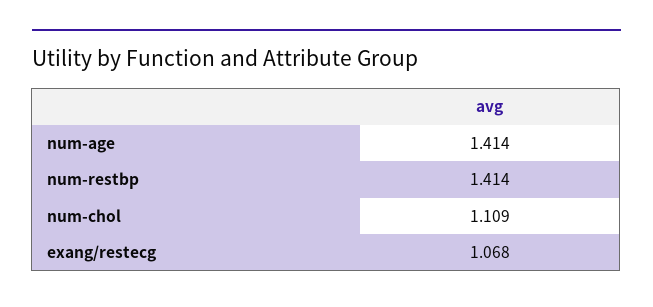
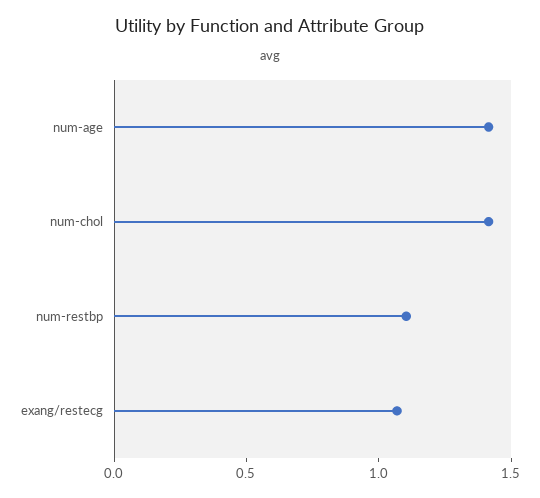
  {
    "num-age": 1.414,
-   "num-restbp": 1.414,
+   "num-restbp": 1.1,
-   "num-chol": 1.109,
+   "num-chol": 1.4,
    "exang/restecg": 1.068
  }

